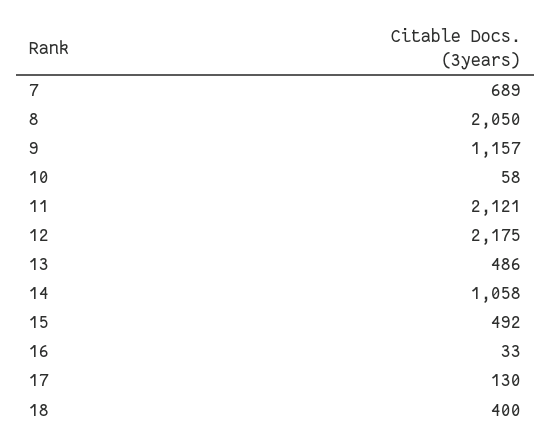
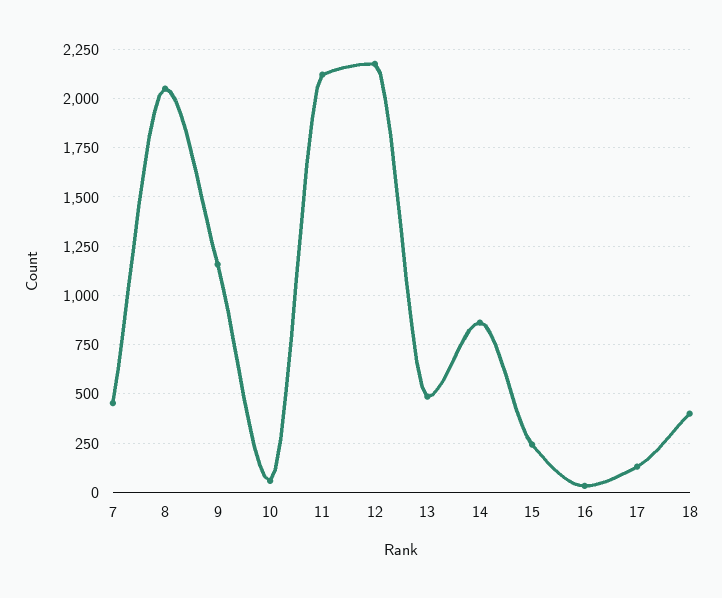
  {
-   "7": 689,
+   "7": 450,
    "8": 2050,
    "9": 1157,
    "10": 58,
    "11": 2121,
    "12": 2175,
    "13": 486,
-   "14": 1058,
+   "14": 850,
-   "15": 492,
+   "15": 250,
    "16": 33,
    "17": 130,
    "18": 400
  }

